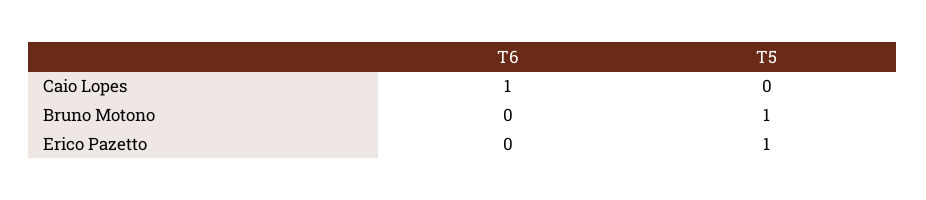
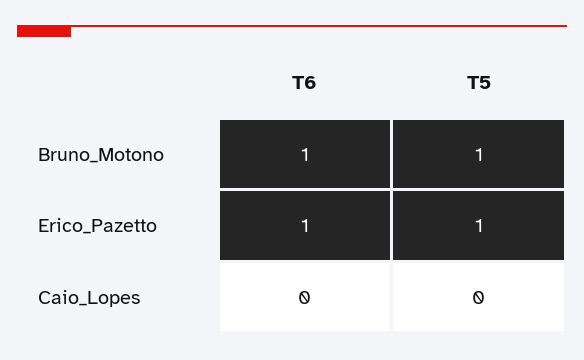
  {
    "T6": {
-     "Caio Lopes": 1,
+     "Caio Lopes": 0,
-     "Bruno Motono": 0,
+     "Bruno Motono": 1,
-     "Erico Pazetto": 0
+     "Erico Pazetto": 1
    },
    "T5": {
      "Caio Lopes": 0,
      "Bruno Motono": 1,
      "Erico Pazetto": 1
    }
  }

